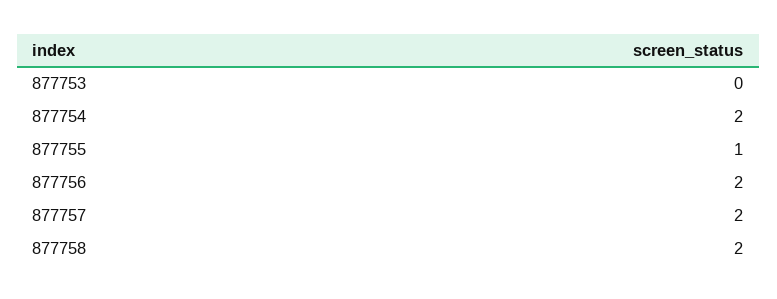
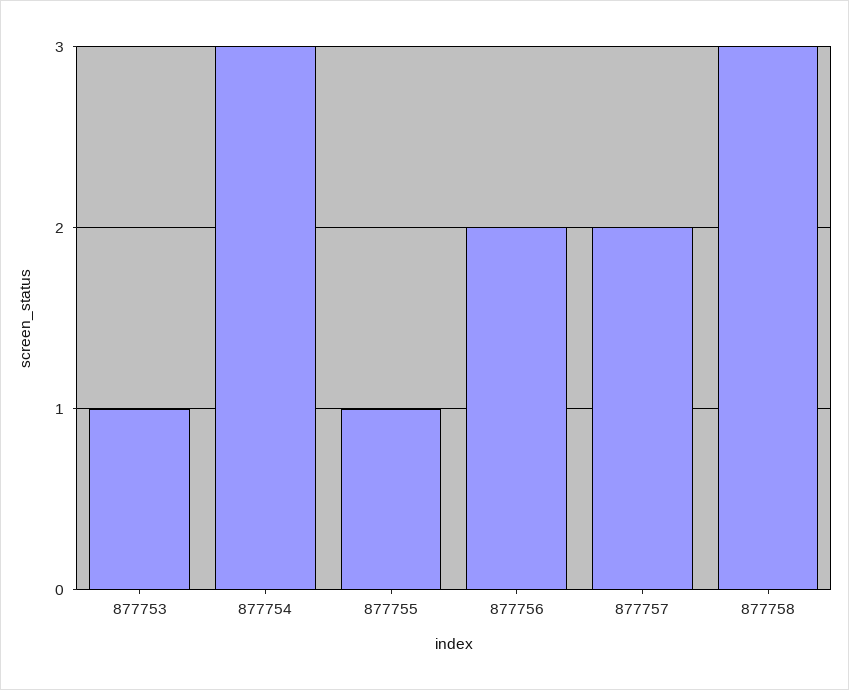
  {
-   "877753": 0,
+   "877753": 1,
-   "877754": 2,
+   "877754": 3,
    "877755": 1,
    "877756": 2,
    "877757": 2,
-   "877758": 2
+   "877758": 3
  }

